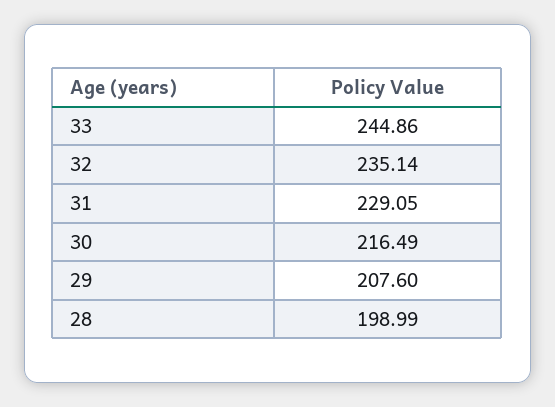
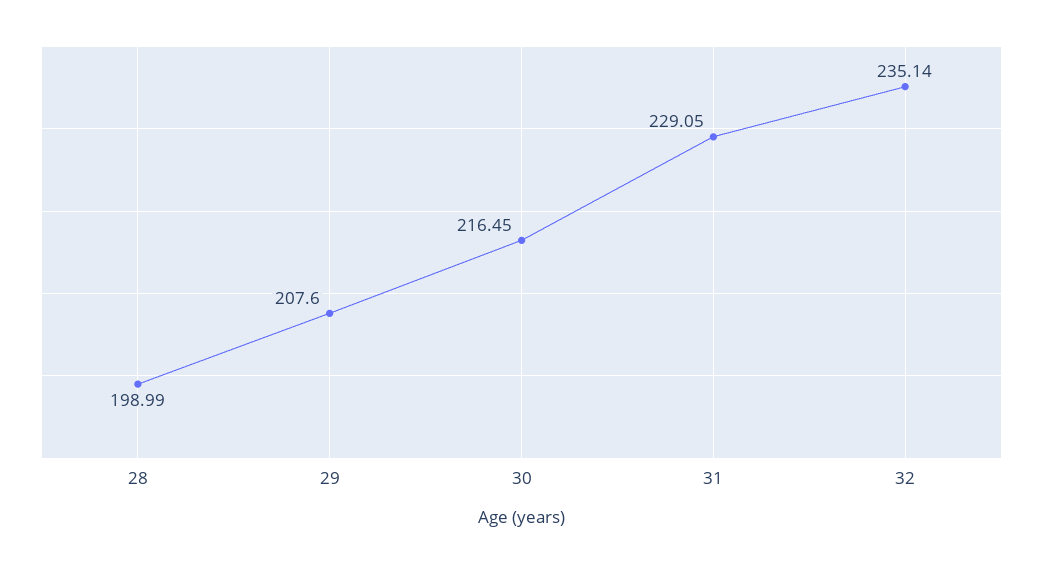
  {
-   "33": 244.86,
    "32": 235.14,
    "31": 229.05,
-   "30": 216.49,
+   "30": 216.45,
    "29": 207.6,
    "28": 198.99
  }

